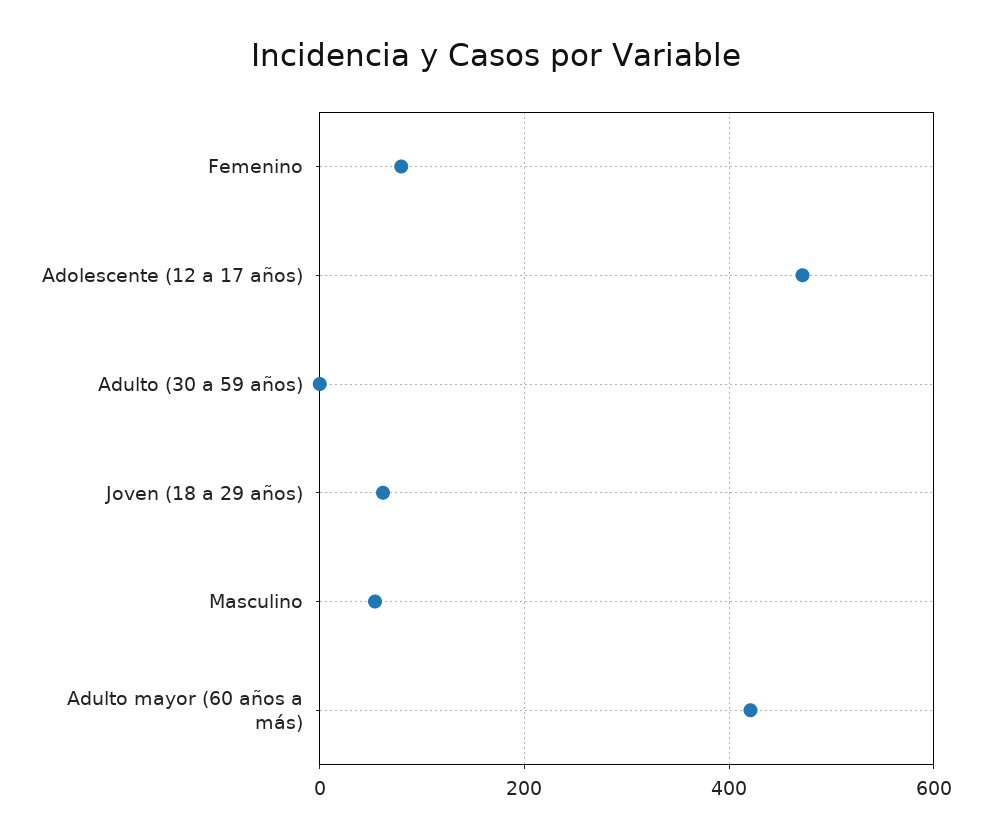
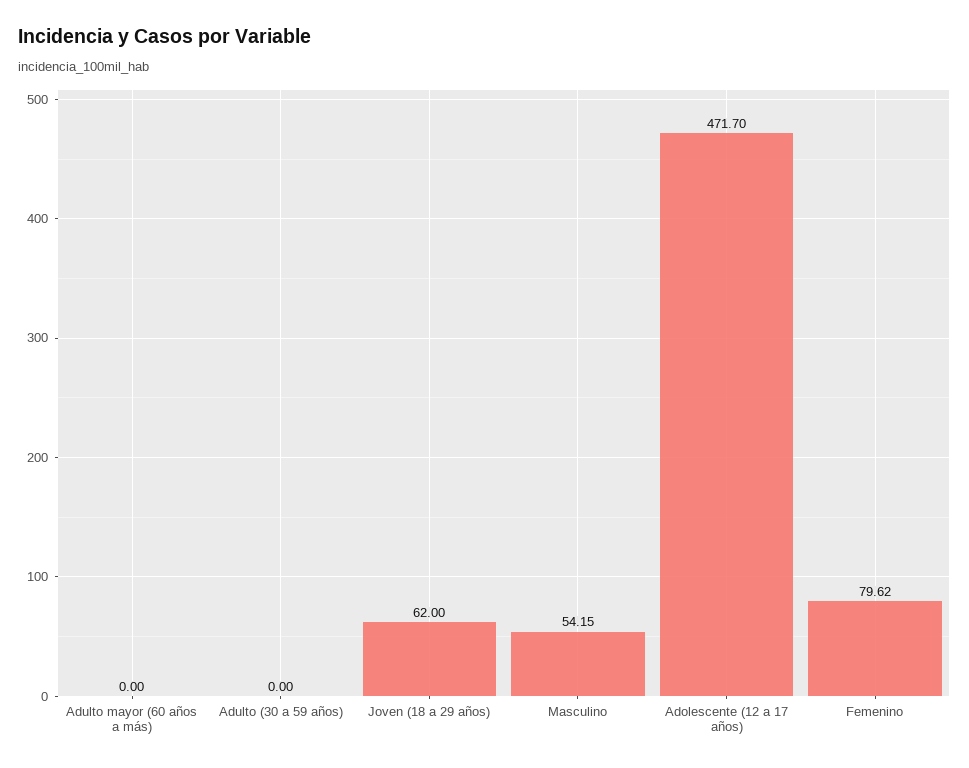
  {
    "Femenino": 79.62,
    "Adolescente (12 a 17 años)": 471.7,
    "Adulto (30 a 59 años)": 0,
    "Joven (18 a 29 años)": 62,
    "Masculino": 54.15,
-   "Adulto mayor (60 años a más)": 420
+   "Adulto mayor (60 años a más)": 0
  }

